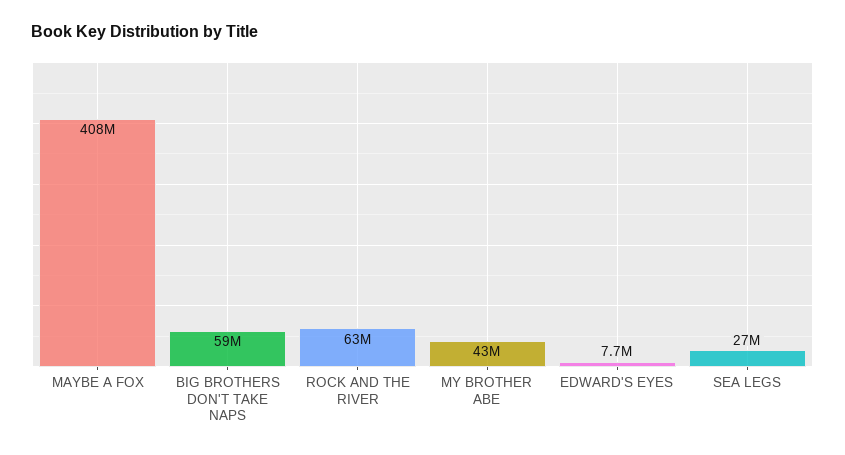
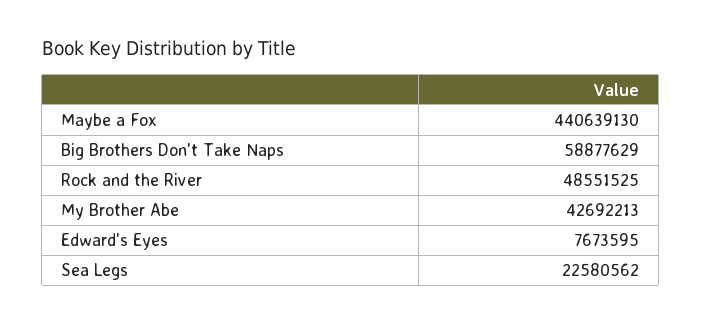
  {
-   "MAYBE A FOX": 408000000,
+   "MAYBE A FOX": 440639130,
    "BIG BROTHERS DON'T TAKE NAPS": 58877629,
-   "ROCK AND THE RIVER": 63000000,
+   "ROCK AND THE RIVER": 48551525,
    "MY BROTHER ABE": 42692213,
    "EDWARD'S EYES": 7673595,
-   "SEA LEGS": 27000000
+   "SEA LEGS": 22580562
  }

